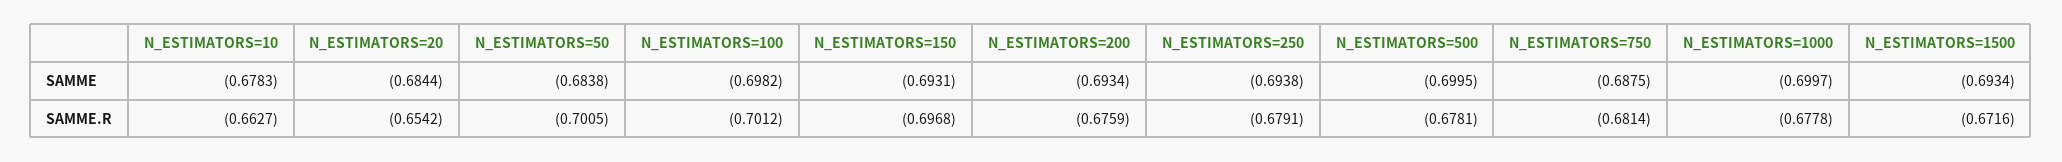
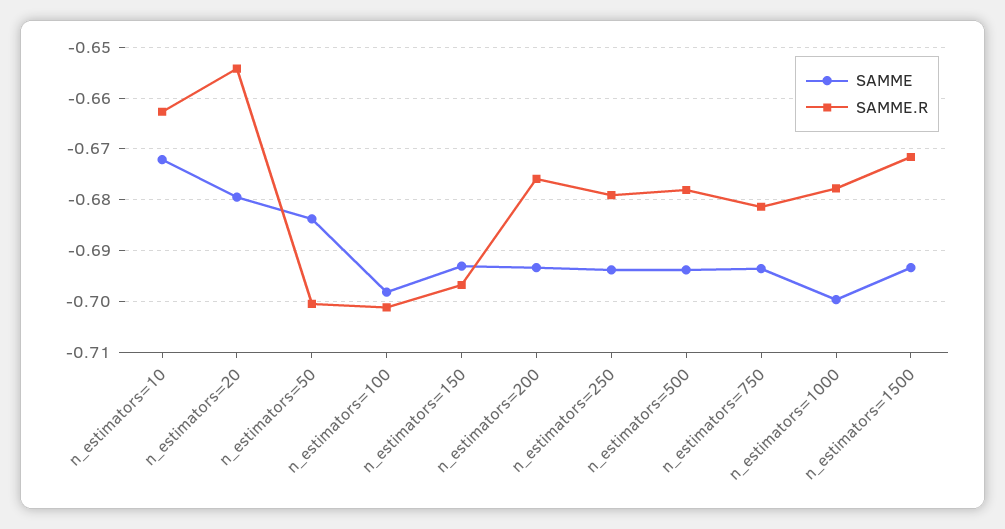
  {
    "SAMME": {
-     "N_ESTIMATORS=10": -0.6783,
+     "N_ESTIMATORS=10": -0.672,
-     "N_ESTIMATORS=20": -0.6844,
+     "N_ESTIMATORS=20": -0.68,
      "N_ESTIMATORS=50": -0.6838,
      "N_ESTIMATORS=100": -0.6982,
      "N_ESTIMATORS=150": -0.6931,
      "N_ESTIMATORS=200": -0.6934,
      "N_ESTIMATORS=250": -0.6938,
-     "N_ESTIMATORS=500": -0.6995,
+     "N_ESTIMATORS=500": -0.694,
-     "N_ESTIMATORS=750": -0.6875,
+     "N_ESTIMATORS=750": -0.694,
      "N_ESTIMATORS=1000": -0.6997,
      "N_ESTIMATORS=1500": -0.6934
    },
    "SAMME.R": {
      "N_ESTIMATORS=10": -0.6627,
      "N_ESTIMATORS=20": -0.6542,
      "N_ESTIMATORS=50": -0.7005,
      "N_ESTIMATORS=100": -0.7012,
      "N_ESTIMATORS=150": -0.6968,
      "N_ESTIMATORS=200": -0.6759,
      "N_ESTIMATORS=250": -0.6791,
      "N_ESTIMATORS=500": -0.6781,
      "N_ESTIMATORS=750": -0.6814,
      "N_ESTIMATORS=1000": -0.6778,
      "N_ESTIMATORS=1500": -0.6716
    }
  }

